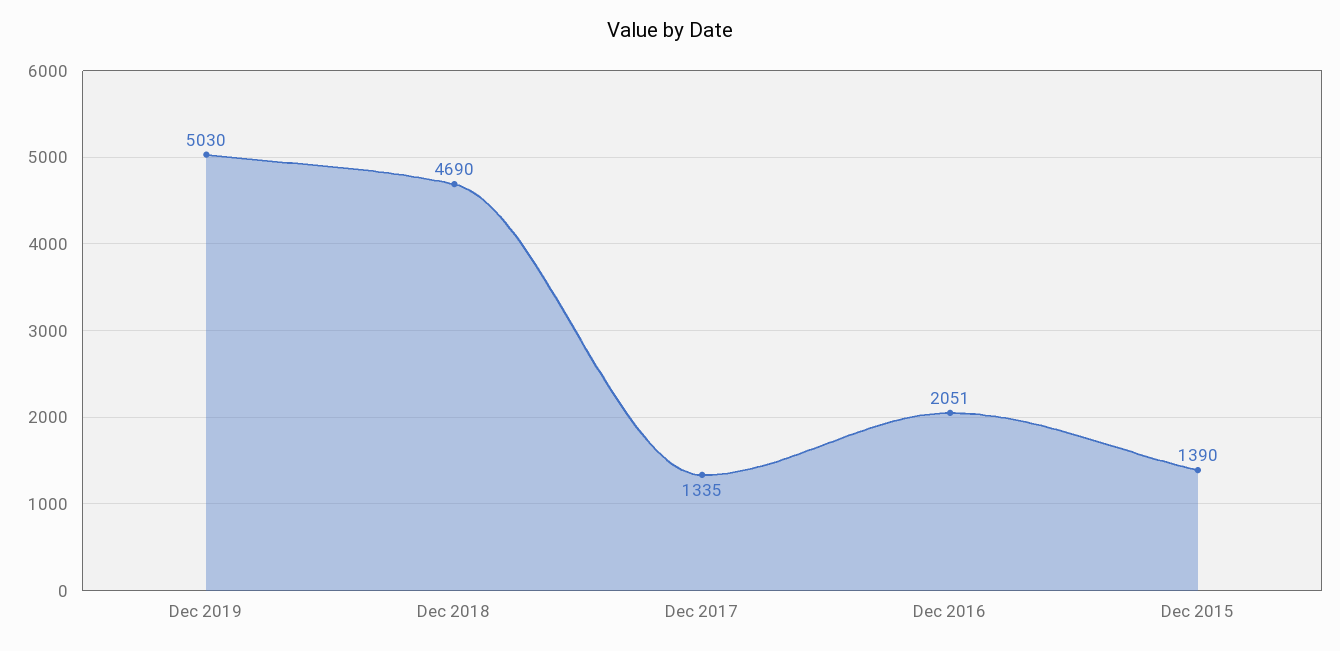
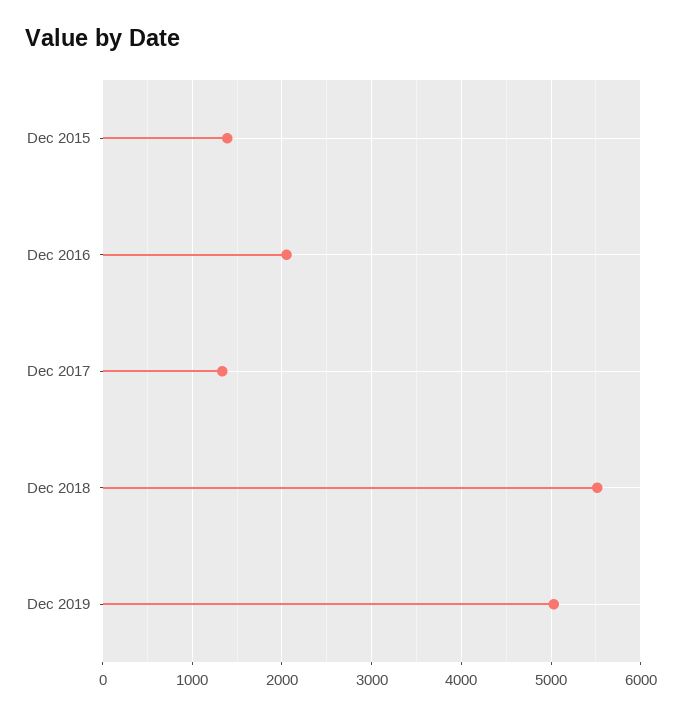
  {
    "Dec 2019": 5030,
-   "Dec 2018": 4690,
+   "Dec 2018": 5500,
    "Dec 2017": 1335,
    "Dec 2016": 2051,
    "Dec 2015": 1390
  }

